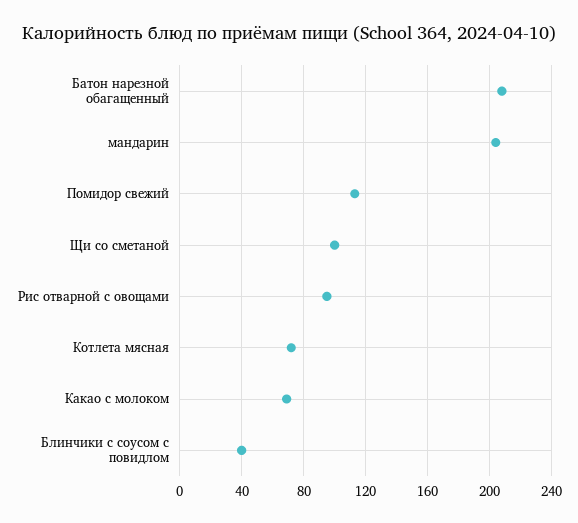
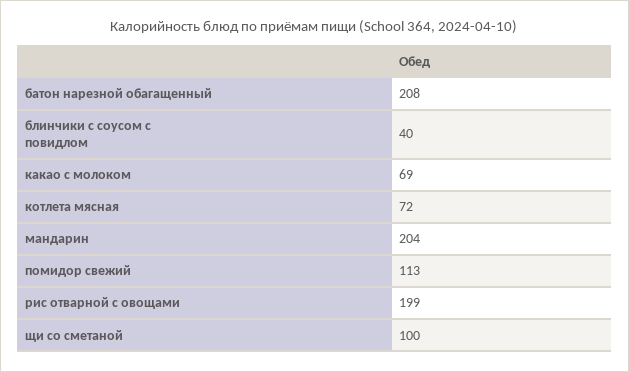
  {
    "Батон нарезной обагащенный": 208,
    "мандарин": 204,
    "Помидор свежий": 113,
    "Щи со сметаной": 100,
-   "Рис отварной с овощами": 95,
+   "Рис отварной с овощами": 199,
    "Котлета мясная": 72,
    "Какао с молоком": 69,
    "Блинчики с соусом с повидлом": 40
  }

